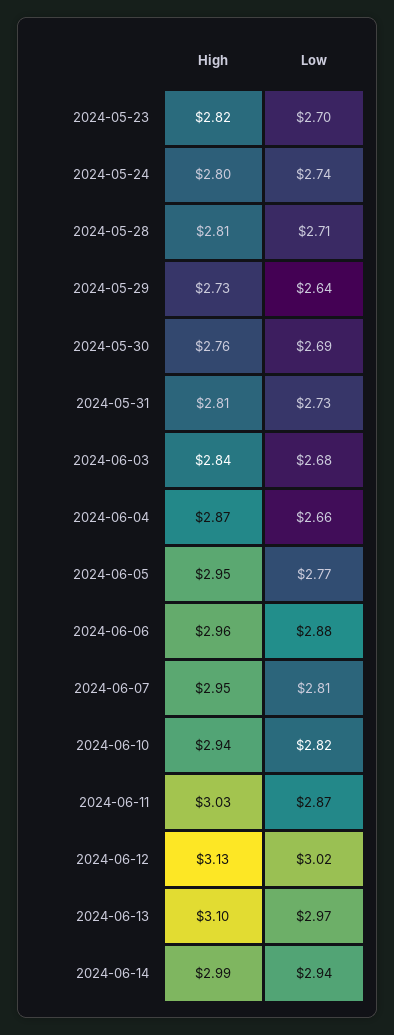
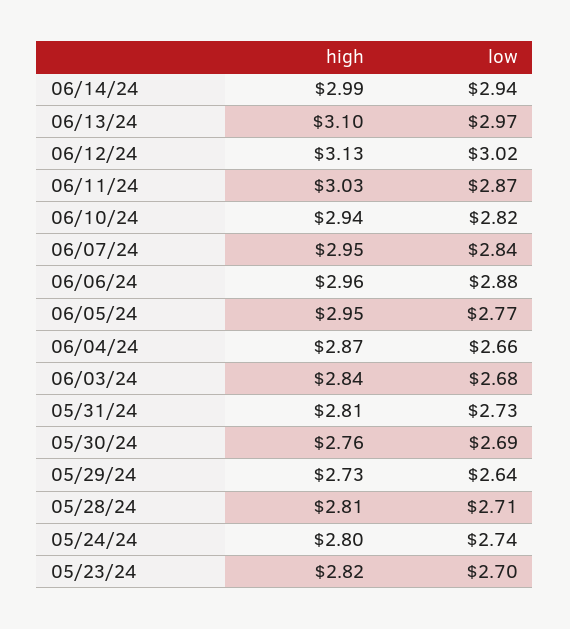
  {
    "High": {
      "2024-05-23": 2.82,
      "2024-05-24": 2.8,
      "2024-05-28": 2.81,
      "2024-05-29": 2.73,
      "2024-05-30": 2.76,
      "2024-05-31": 2.81,
      "2024-06-03": 2.84,
      "2024-06-04": 2.87,
      "2024-06-05": 2.95,
      "2024-06-06": 2.96,
      "2024-06-07": 2.95,
      "2024-06-10": 2.94,
      "2024-06-11": 3.03,
      "2024-06-12": 3.13,
      "2024-06-13": 3.1,
      "2024-06-14": 2.99
    },
    "Low": {
      "2024-05-23": 2.7,
      "2024-05-24": 2.74,
      "2024-05-28": 2.71,
      "2024-05-29": 2.64,
      "2024-05-30": 2.69,
      "2024-05-31": 2.73,
      "2024-06-03": 2.68,
      "2024-06-04": 2.66,
      "2024-06-05": 2.77,
      "2024-06-06": 2.88,
-     "2024-06-07": 2.81,
+     "2024-06-07": 2.84,
      "2024-06-10": 2.82,
      "2024-06-11": 2.87,
      "2024-06-12": 3.02,
      "2024-06-13": 2.97,
      "2024-06-14": 2.94
    }
  }

